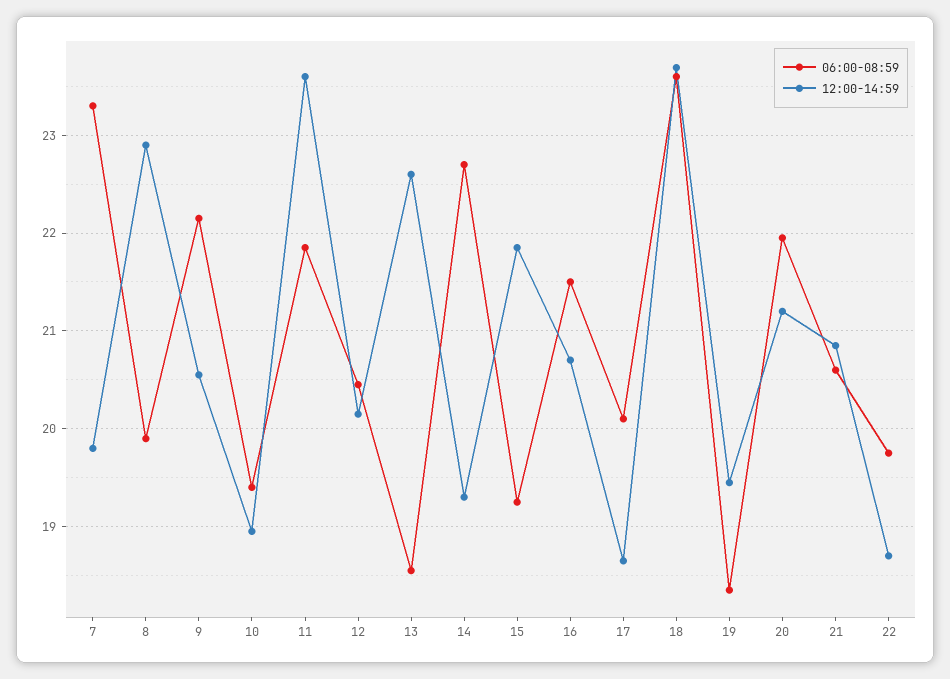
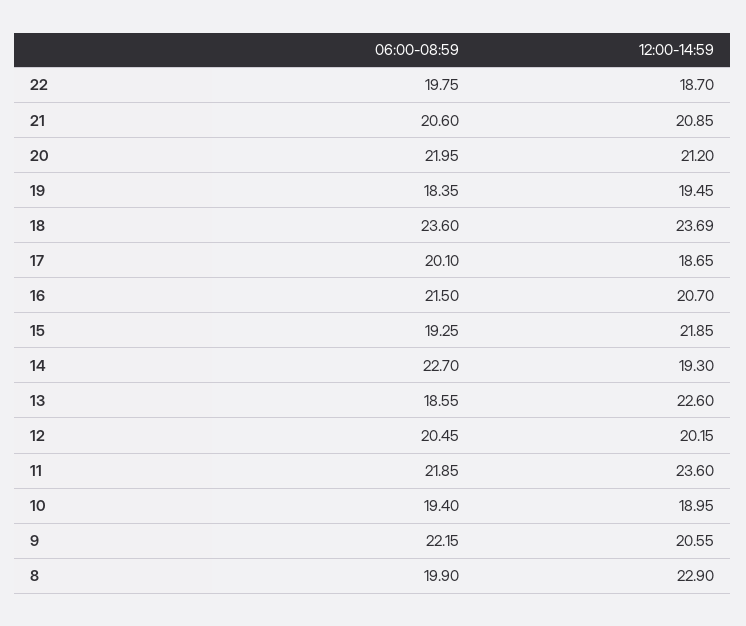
  {
    "06:00-08:59": {
-     "7": 23.3,
      "8": 19.9,
      "9": 22.15,
      "10": 19.4,
      "11": 21.85,
      "12": 20.45,
      "13": 18.55,
      "14": 22.7,
      "15": 19.25,
      "16": 21.5,
      "17": 20.1,
      "18": 23.6,
      "19": 18.35,
      "20": 21.95,
      "21": 20.6,
      "22": 19.75
    },
    "12:00-14:59": {
-     "7": 19.8,
      "8": 22.9,
      "9": 20.55,
      "10": 18.95,
      "11": 23.6,
      "12": 20.15,
      "13": 22.6,
      "14": 19.3,
      "15": 21.85,
      "16": 20.7,
      "17": 18.65,
      "18": 23.69,
      "19": 19.45,
      "20": 21.2,
      "21": 20.85,
      "22": 18.7
    }
  }

